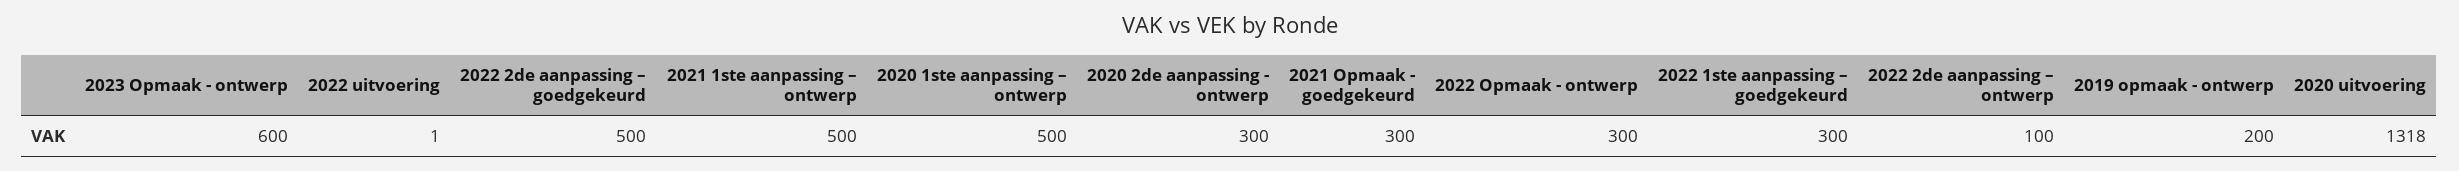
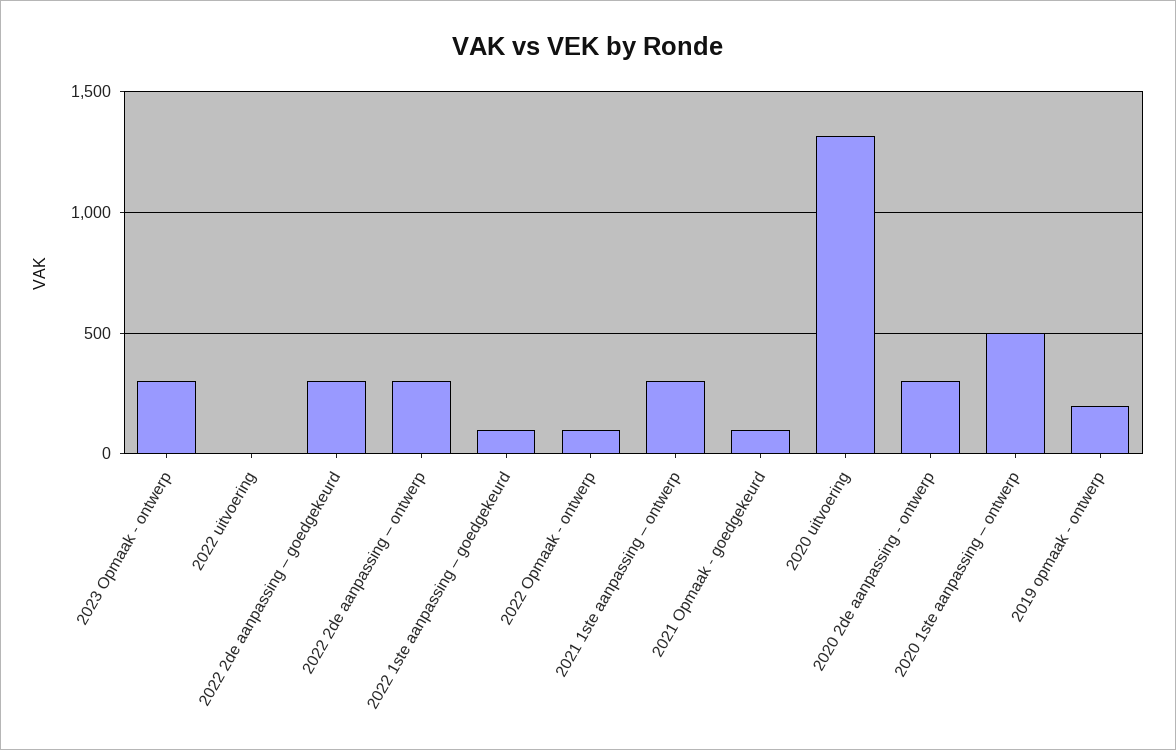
  {
-   "2023 Opmaak - ontwerp": 600,
+   "2023 Opmaak - ontwerp": 300,
    "2022 uitvoering": 1,
-   "2022 2de aanpassing – goedgekeurd": 500,
+   "2022 2de aanpassing – goedgekeurd": 300,
-   "2021 1ste aanpassing – ontwerp": 500,
+   "2021 1ste aanpassing – ontwerp": 300,
    "2020 1ste aanpassing – ontwerp": 500,
    "2020 2de aanpassing - ontwerp": 300,
-   "2021 Opmaak - goedgekeurd": 300,
+   "2021 Opmaak - goedgekeurd": 100,
-   "2022 Opmaak - ontwerp": 300,
+   "2022 Opmaak - ontwerp": 100,
-   "2022 1ste aanpassing – goedgekeurd": 300,
+   "2022 1ste aanpassing – goedgekeurd": 100,
-   "2022 2de aanpassing – ontwerp": 100,
+   "2022 2de aanpassing – ontwerp": 300,
    "2019 opmaak - ontwerp": 200,
    "2020 uitvoering": 1318
  }

